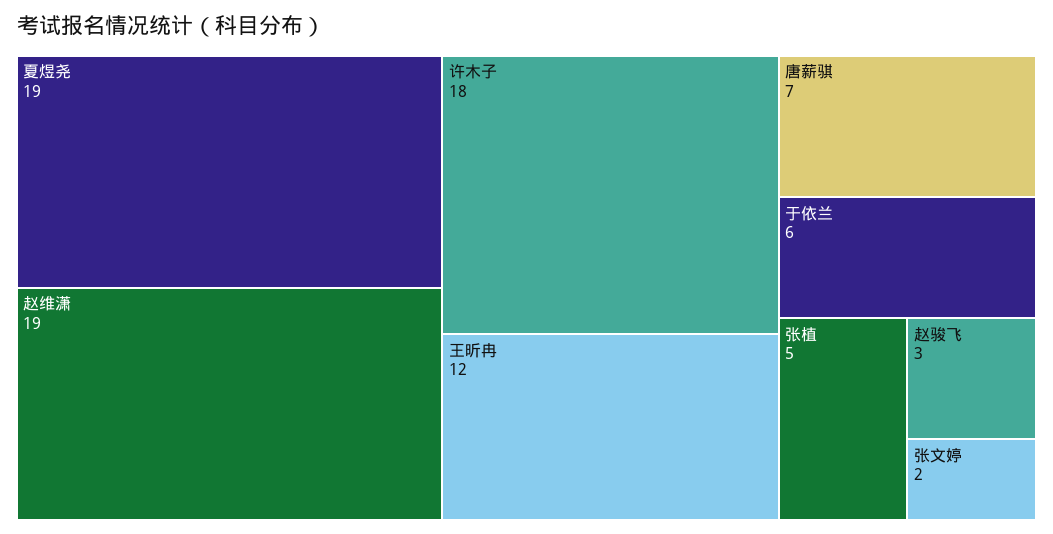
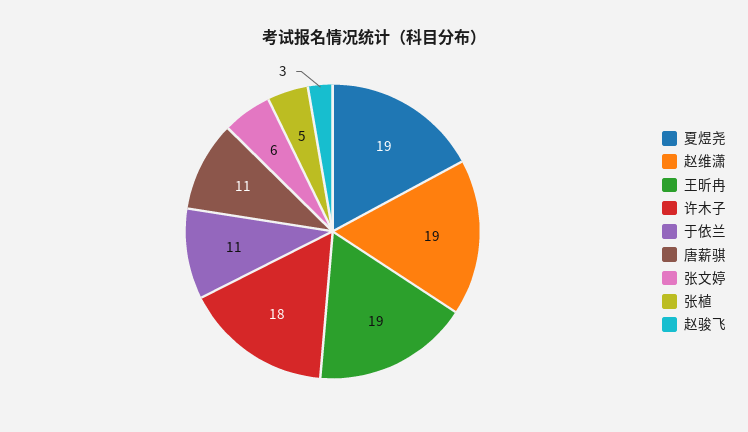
  {
    "夏煜尧": 19,
    "赵维潇": 19,
    "许木子": 18,
-   "王昕冉": 12,
+   "王昕冉": 19,
-   "唐薪骐": 7,
+   "唐薪骐": 11,
-   "于依兰": 6,
+   "于依兰": 11,
    "张植": 5,
    "赵骏飞": 3,
-   "张文婷": 2
+   "张文婷": 6
  }

